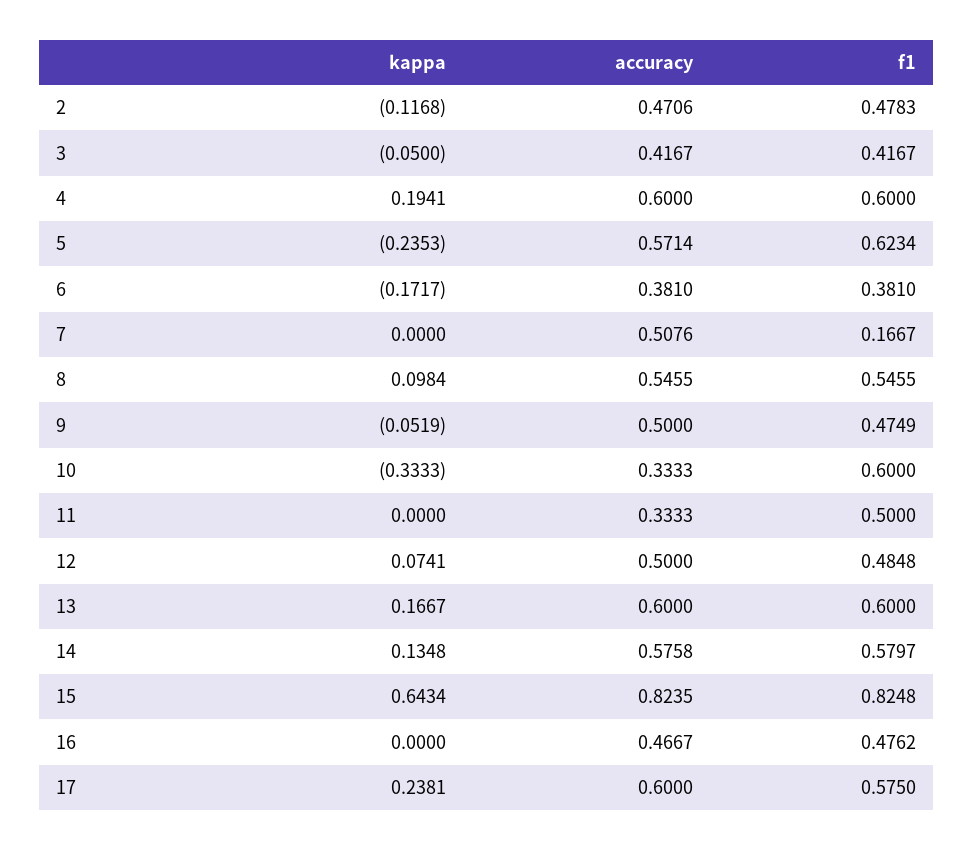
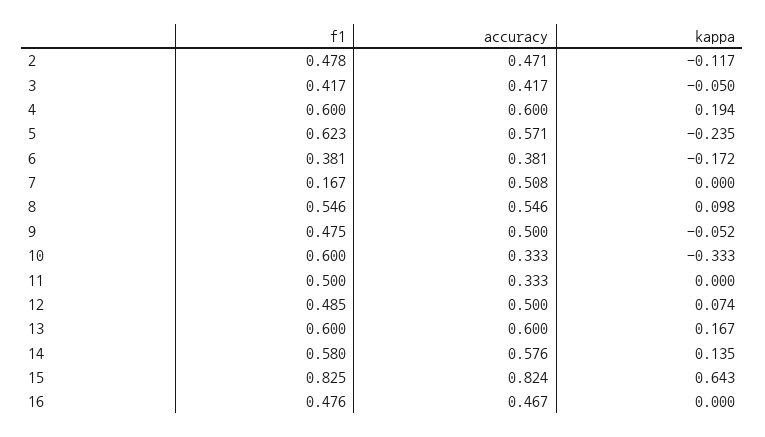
  {
    "kappa": {
      "2": -0.1168,
      "3": -0.05,
      "4": 0.1941,
      "5": -0.2353,
      "6": -0.1717,
      "7": 0,
      "8": 0.0984,
      "9": -0.0519,
      "10": -0.3333,
      "11": 0,
      "12": 0.0741,
      "13": 0.1667,
      "14": 0.1348,
      "15": 0.6434,
-     "16": 0,
+     "16": 0
-     "17": 0.2381
    },
    "accuracy": {
      "2": 0.4706,
      "3": 0.4167,
      "4": 0.6,
      "5": 0.5714,
      "6": 0.381,
      "7": 0.5076,
      "8": 0.5455,
      "9": 0.5,
      "10": 0.3333,
      "11": 0.3333,
      "12": 0.5,
      "13": 0.6,
      "14": 0.5758,
      "15": 0.8235,
-     "16": 0.4667,
+     "16": 0.4667
-     "17": 0.6
    },
    "f1": {
      "2": 0.4783,
      "3": 0.4167,
      "4": 0.6,
      "5": 0.6234,
      "6": 0.381,
      "7": 0.1667,
      "8": 0.5455,
      "9": 0.4749,
      "10": 0.6,
      "11": 0.5,
      "12": 0.4848,
      "13": 0.6,
      "14": 0.5797,
      "15": 0.8248,
-     "16": 0.4762,
+     "16": 0.4762
-     "17": 0.575
    }
  }

